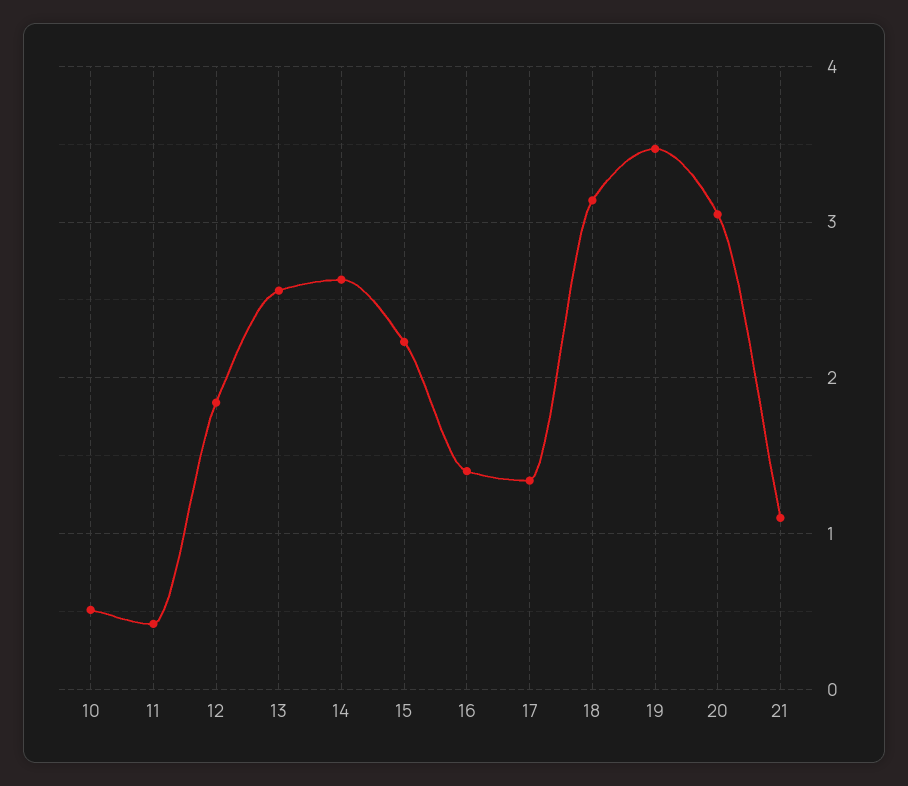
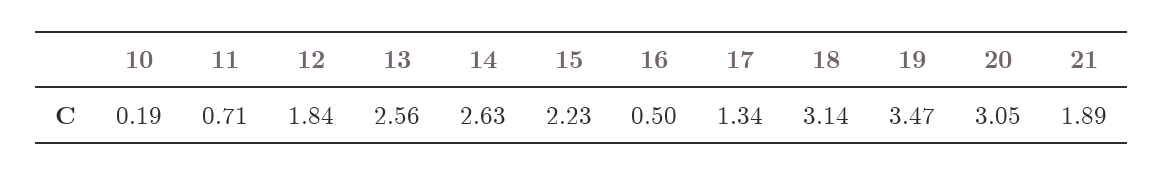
  {
-   "10": 0.5,
+   "10": 0.19,
-   "11": 0.4,
+   "11": 0.71,
    "12": 1.84,
    "13": 2.56,
    "14": 2.63,
    "15": 2.23,
-   "16": 1.4,
+   "16": 0.5,
    "17": 1.34,
    "18": 3.14,
    "19": 3.47,
    "20": 3.05,
-   "21": 1.1
+   "21": 1.89
  }

